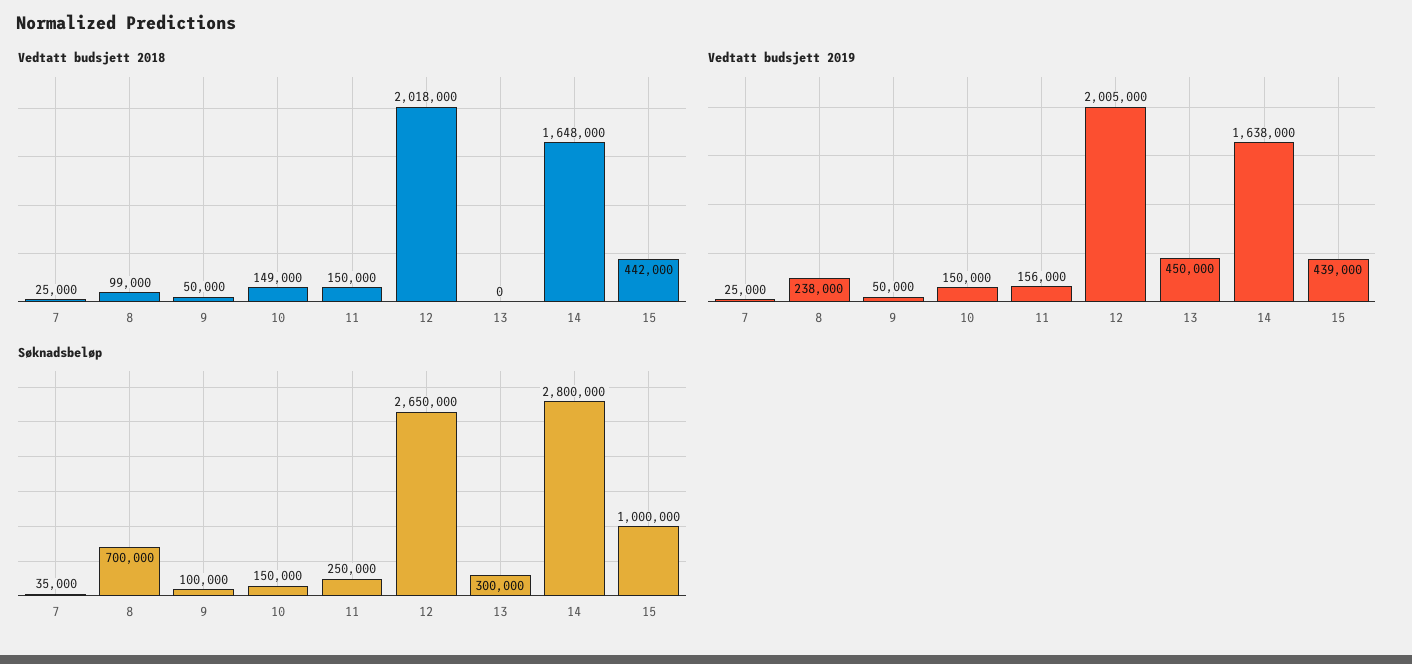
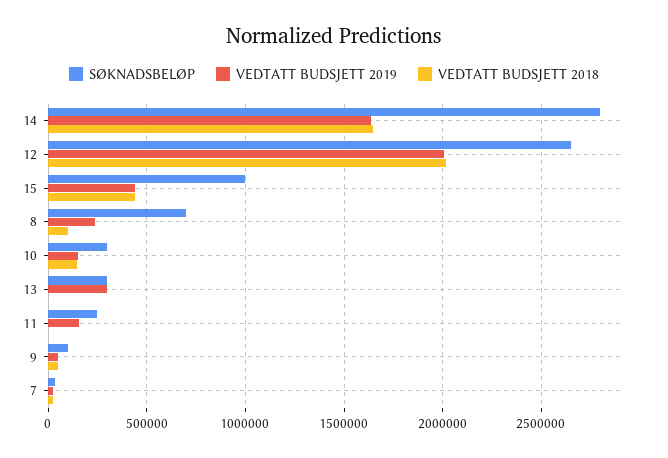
  {
    "Vedtatt budsjett 2018": {
      "7": 25000,
      "8": 99000,
      "9": 50000,
      "10": 149000,
-     "11": 150000,
+     "11": 0,
      "12": 2018000,
      "13": 0,
      "14": 1648000,
      "15": 442000
    },
    "Vedtatt budsjett 2019": {
      "7": 25000,
      "8": 238000,
      "9": 50000,
      "10": 150000,
      "11": 156000,
      "12": 2005000,
-     "13": 450000,
+     "13": 300000,
      "14": 1638000,
      "15": 439000
    },
    "Søknadsbeløp": {
      "7": 35000,
      "8": 700000,
      "9": 100000,
-     "10": 150000,
+     "10": 300000,
      "11": 250000,
      "12": 2650000,
      "13": 300000,
      "14": 2800000,
      "15": 1000000
    }
  }

